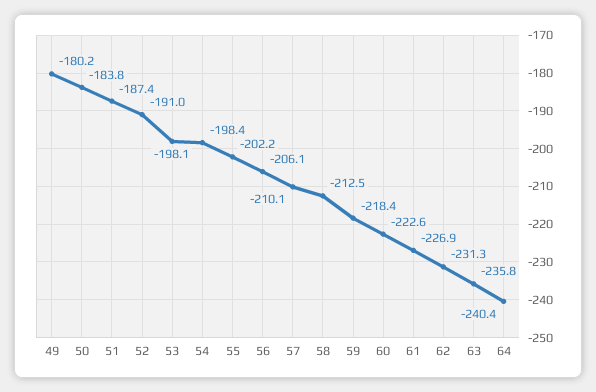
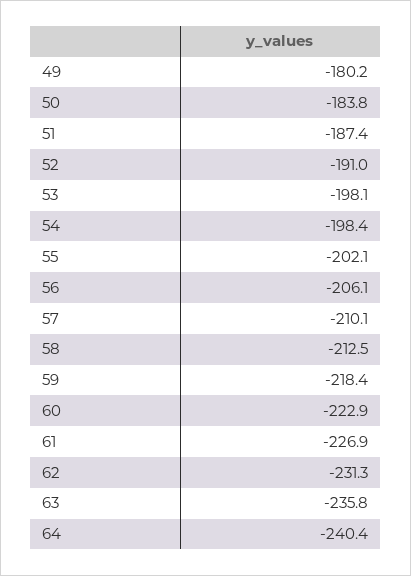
  {
    "49": -180.2,
    "50": -183.8,
    "51": -187.4,
    "52": -191,
    "53": -198.1,
    "54": -198.4,
-   "55": -202.2,
+   "55": -202.1,
    "56": -206.1,
    "57": -210.1,
    "58": -212.5,
    "59": -218.4,
-   "60": -222.6,
+   "60": -222.9,
    "61": -226.9,
    "62": -231.3,
    "63": -235.8,
    "64": -240.4
  }

